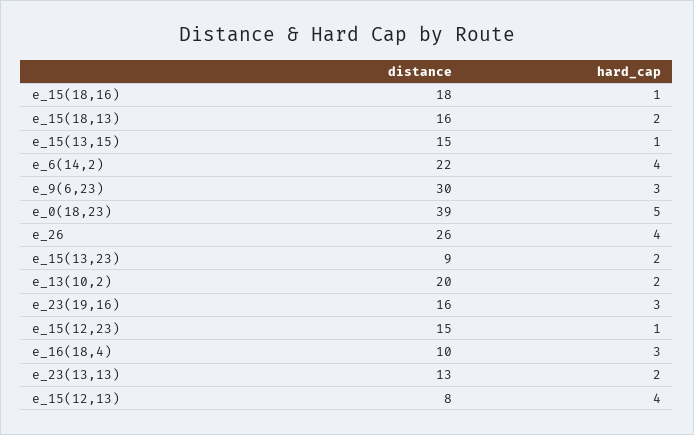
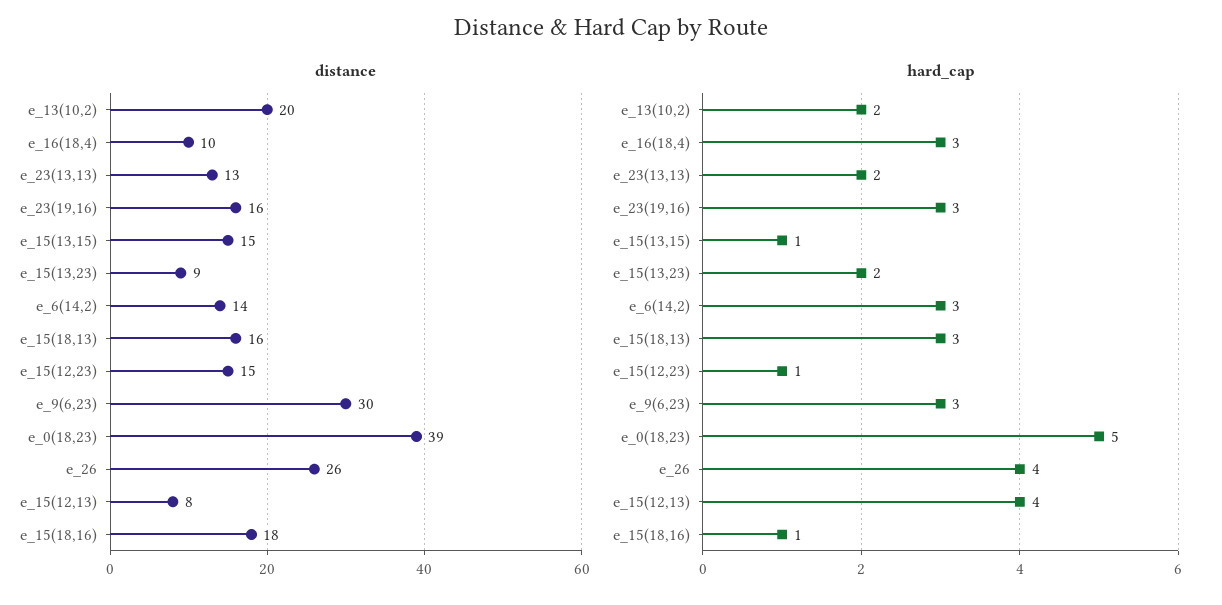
  {
    "distance": {
      "e_15(18,16)": 18,
      "e_15(18,13)": 16,
      "e_15(13,15)": 15,
-     "e_6(14,2)": 22,
+     "e_6(14,2)": 14,
      "e_9(6,23)": 30,
      "e_0(18,23)": 39,
      "e_26": 26,
      "e_15(13,23)": 9,
      "e_13(10,2)": 20,
      "e_23(19,16)": 16,
      "e_15(12,23)": 15,
      "e_16(18,4)": 10,
      "e_23(13,13)": 13,
      "e_15(12,13)": 8
    },
    "hard_cap": {
      "e_15(18,16)": 1,
-     "e_15(18,13)": 2,
+     "e_15(18,13)": 3,
      "e_15(13,15)": 1,
-     "e_6(14,2)": 4,
+     "e_6(14,2)": 3,
      "e_9(6,23)": 3,
      "e_0(18,23)": 5,
      "e_26": 4,
      "e_15(13,23)": 2,
      "e_13(10,2)": 2,
      "e_23(19,16)": 3,
      "e_15(12,23)": 1,
      "e_16(18,4)": 3,
      "e_23(13,13)": 2,
      "e_15(12,13)": 4
    }
  }

